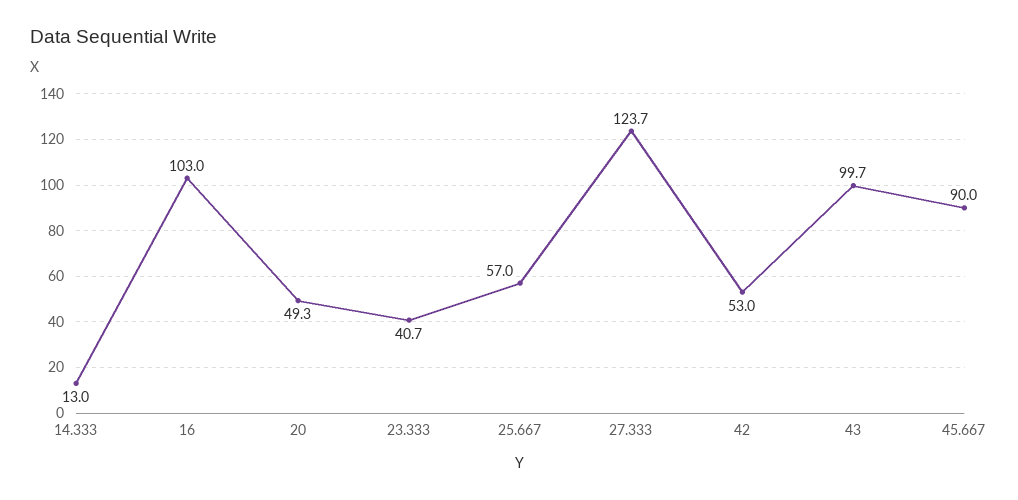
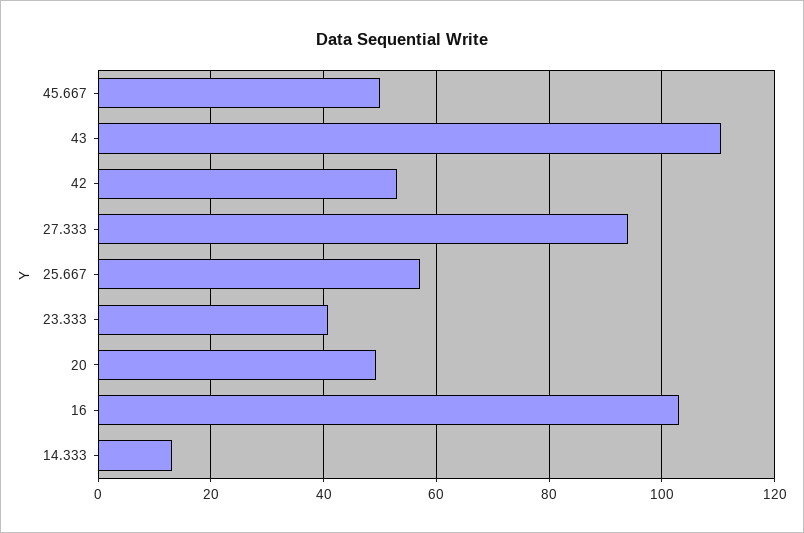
  {
    "14.333": 13,
    "16": 103,
    "20": 49.3,
    "23.333": 40.7,
    "25.667": 57,
-   "27.333": 123.7,
+   "27.333": 94,
    "42": 53,
-   "43": 99.7,
+   "43": 110,
-   "45.667": 90
+   "45.667": 50
  }

